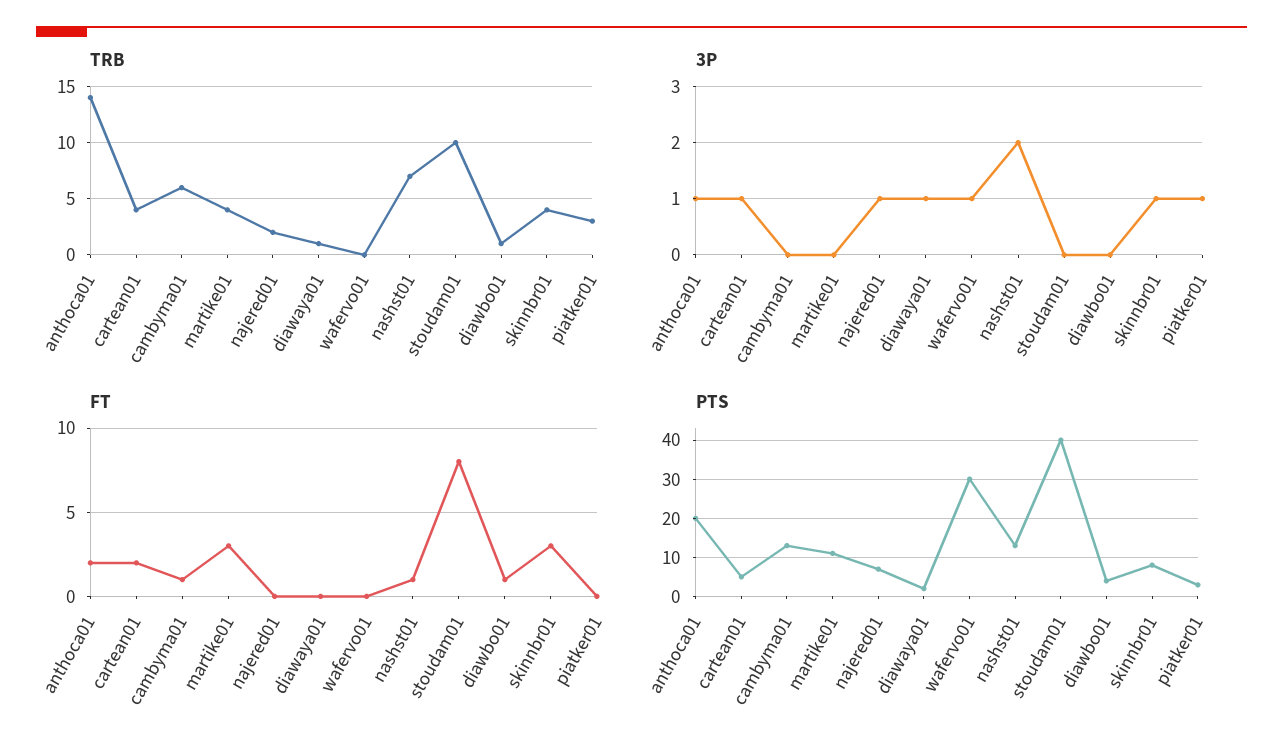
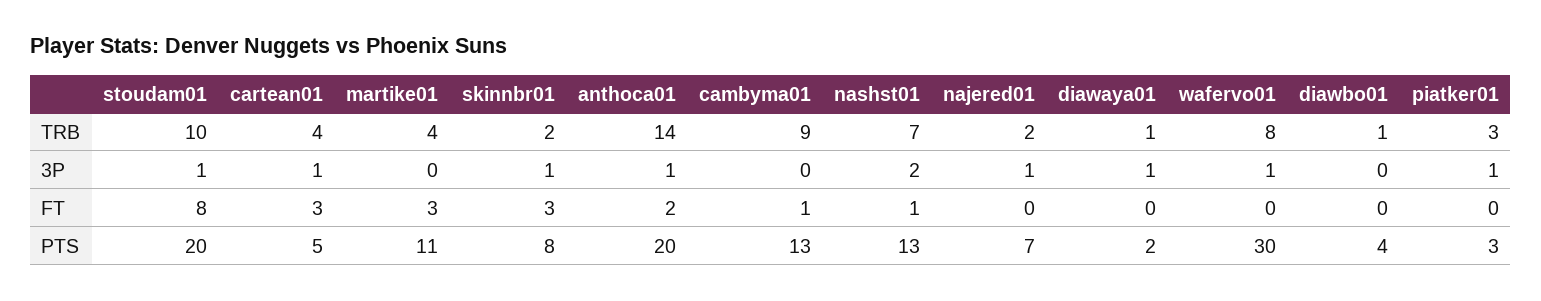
  {
    "TRB": {
      "anthoca01": 14,
      "cartean01": 4,
-     "cambyma01": 6,
+     "cambyma01": 9,
      "martike01": 4,
      "najered01": 2,
      "diawaya01": 1,
-     "wafervo01": 0,
+     "wafervo01": 8,
      "nashst01": 7,
      "stoudam01": 10,
      "diawbo01": 1,
-     "skinnbr01": 4,
+     "skinnbr01": 2,
      "piatker01": 3
    },
    "3P": {
      "anthoca01": 1,
      "cartean01": 1,
      "cambyma01": 0,
      "martike01": 0,
      "najered01": 1,
      "diawaya01": 1,
      "wafervo01": 1,
      "nashst01": 2,
-     "stoudam01": 0,
+     "stoudam01": 1,
      "diawbo01": 0,
      "skinnbr01": 1,
      "piatker01": 1
    },
    "FT": {
      "anthoca01": 2,
-     "cartean01": 2,
+     "cartean01": 3,
      "cambyma01": 1,
      "martike01": 3,
      "najered01": 0,
      "diawaya01": 0,
      "wafervo01": 0,
      "nashst01": 1,
      "stoudam01": 8,
-     "diawbo01": 1,
+     "diawbo01": 0,
      "skinnbr01": 3,
      "piatker01": 0
    },
    "PTS": {
      "anthoca01": 20,
      "cartean01": 5,
      "cambyma01": 13,
      "martike01": 11,
      "najered01": 7,
      "diawaya01": 2,
      "wafervo01": 30,
      "nashst01": 13,
-     "stoudam01": 40,
+     "stoudam01": 20,
      "diawbo01": 4,
      "skinnbr01": 8,
      "piatker01": 3
    }
  }

